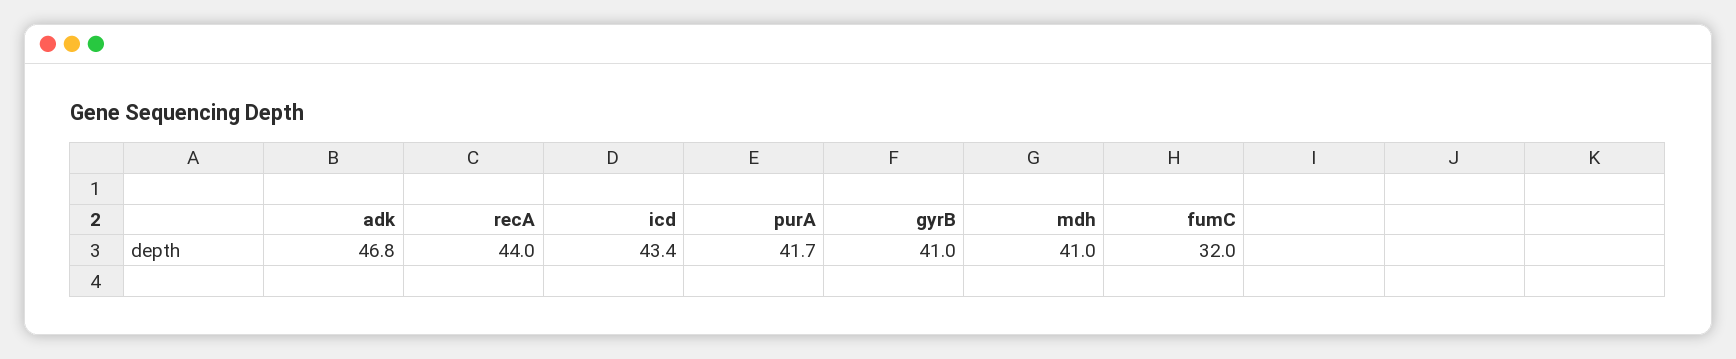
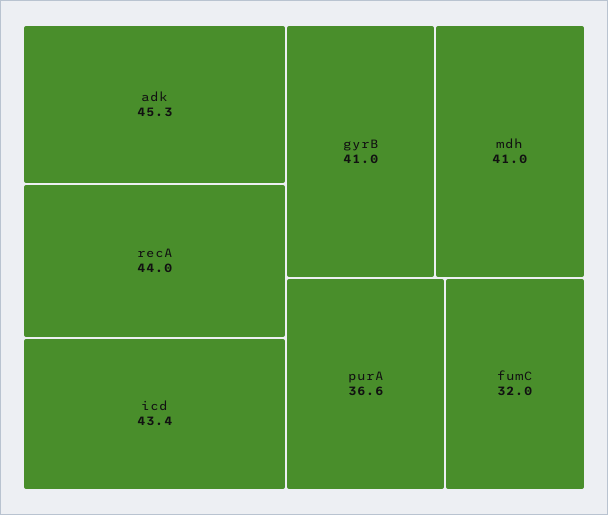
  {
-   "adk": 46.8,
+   "adk": 45.3,
    "recA": 44,
    "icd": 43.4,
-   "purA": 41.7,
+   "purA": 36.6,
    "gyrB": 41,
    "mdh": 41,
    "fumC": 32
  }

